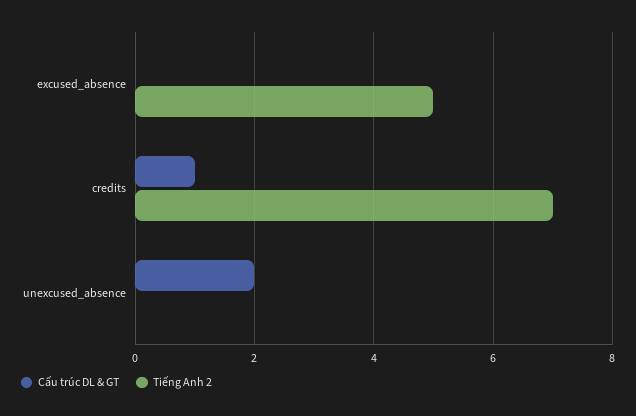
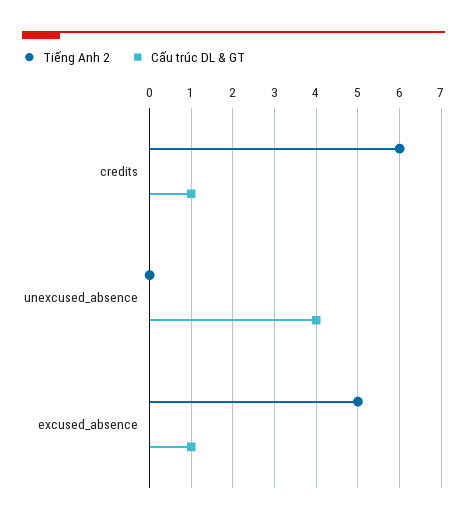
  {
    "Cấu trúc DL & GT": {
-     "excused_absence": 0,
+     "excused_absence": 1,
      "credits": 1,
-     "unexcused_absence": 2
+     "unexcused_absence": 4
    },
    "Tiếng Anh 2": {
      "excused_absence": 5,
-     "credits": 7,
+     "credits": 6,
      "unexcused_absence": 0
    }
  }

